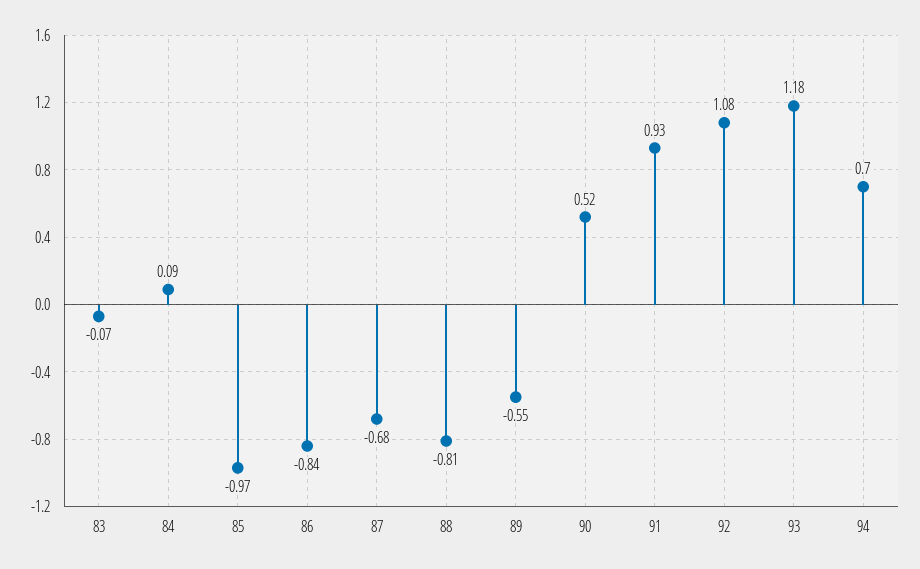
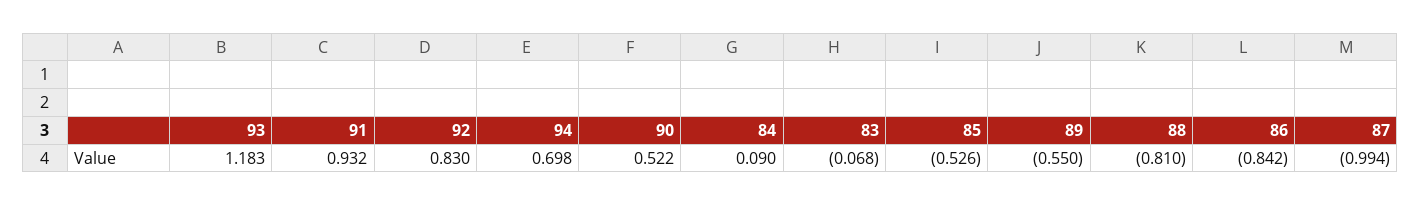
  {
    "83": -0.068,
    "84": 0.09,
-   "85": -0.97,
+   "85": -0.526,
    "86": -0.842,
-   "87": -0.68,
+   "87": -0.994,
    "88": -0.81,
    "89": -0.55,
    "90": 0.522,
    "91": 0.932,
-   "92": 1.08,
+   "92": 0.83,
    "93": 1.183,
    "94": 0.698
  }

